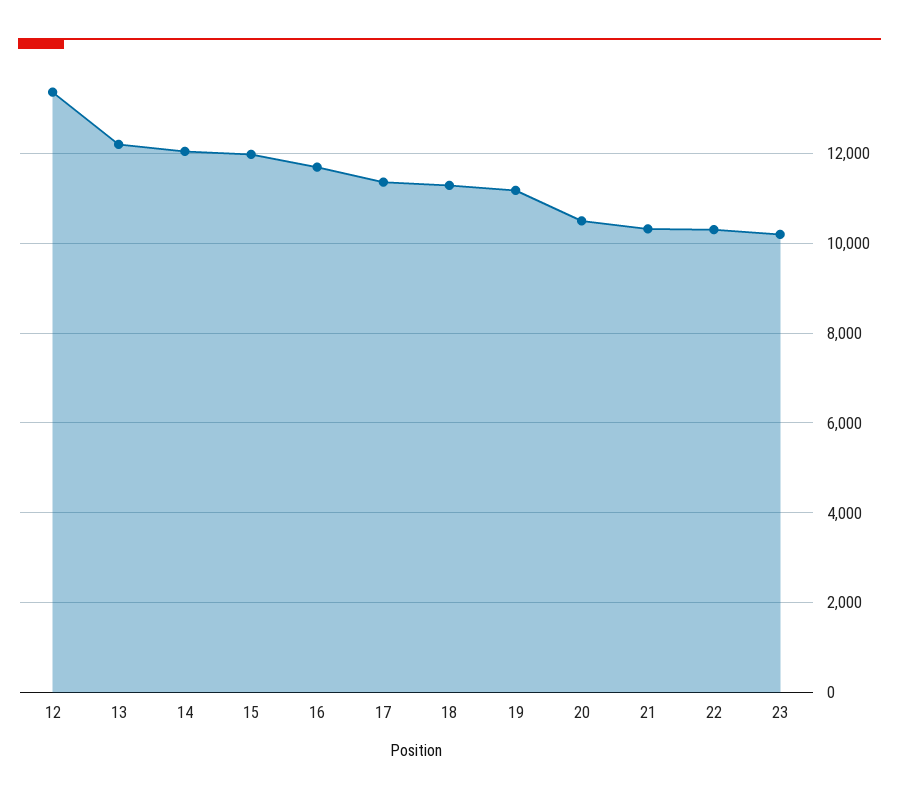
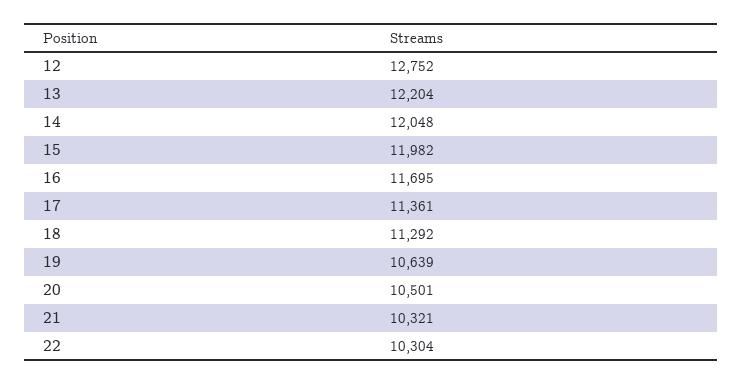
  {
-   "12": 13400,
+   "12": 12752,
    "13": 12204,
    "14": 12048,
    "15": 11982,
    "16": 11695,
    "17": 11361,
    "18": 11292,
-   "19": 11200,
+   "19": 10639,
    "20": 10501,
    "21": 10321,
-   "22": 10304,
+   "22": 10304
-   "23": 10200
  }

